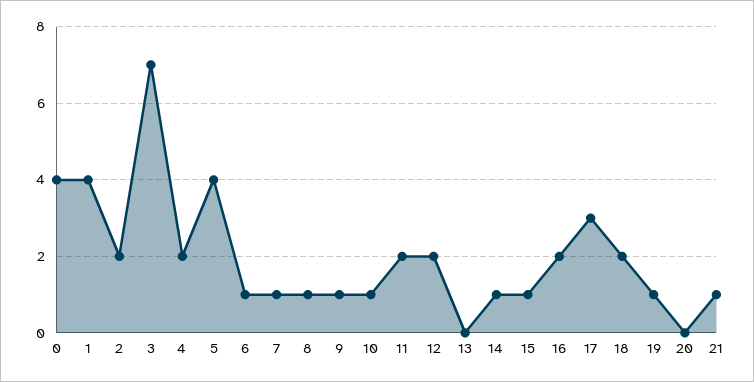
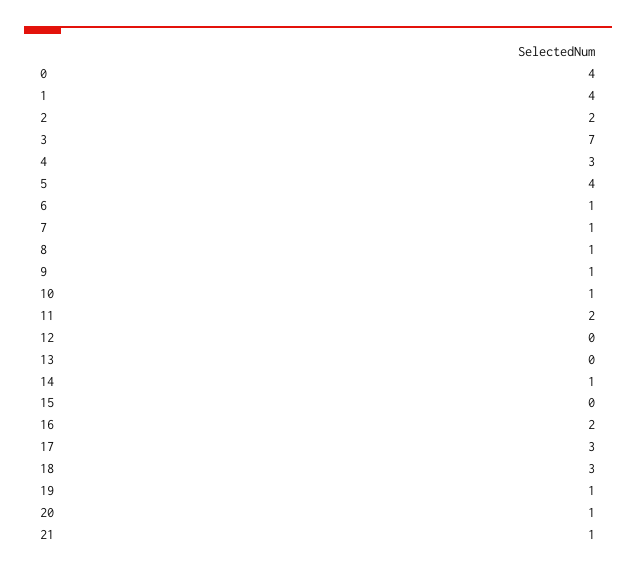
  {
    "0": 4,
    "1": 4,
    "2": 2,
    "3": 7,
-   "4": 2,
+   "4": 3,
    "5": 4,
    "6": 1,
    "7": 1,
    "8": 1,
    "9": 1,
    "10": 1,
    "11": 2,
-   "12": 2,
+   "12": 0,
    "13": 0,
    "14": 1,
-   "15": 1,
+   "15": 0,
    "16": 2,
    "17": 3,
-   "18": 2,
+   "18": 3,
    "19": 1,
-   "20": 0,
+   "20": 1,
    "21": 1
  }

